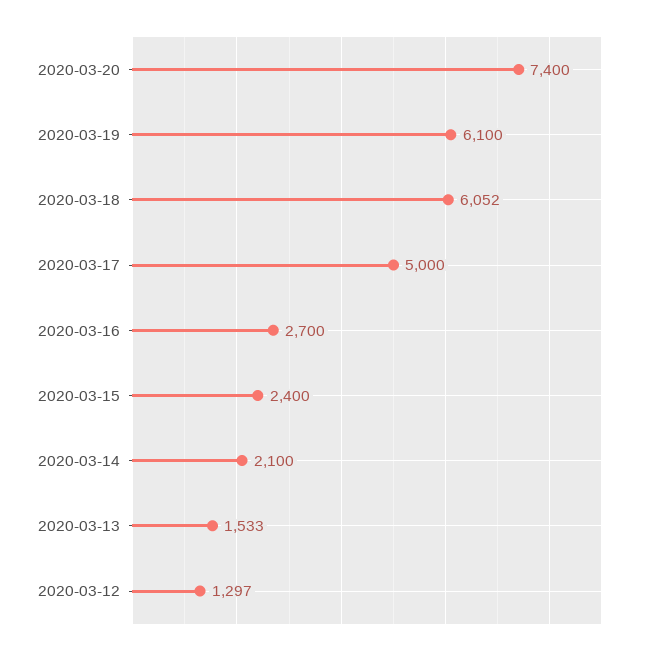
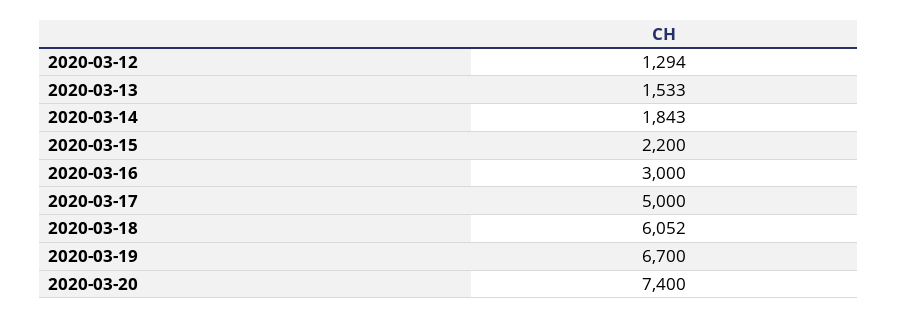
  {
    "2020-03-20": 7400,
-   "2020-03-19": 6100,
+   "2020-03-19": 6700,
    "2020-03-18": 6052,
    "2020-03-17": 5000,
-   "2020-03-16": 2700,
+   "2020-03-16": 3000,
-   "2020-03-15": 2400,
+   "2020-03-15": 2200,
-   "2020-03-14": 2100,
+   "2020-03-14": 1843,
    "2020-03-13": 1533,
-   "2020-03-12": 1297
+   "2020-03-12": 1294
  }

